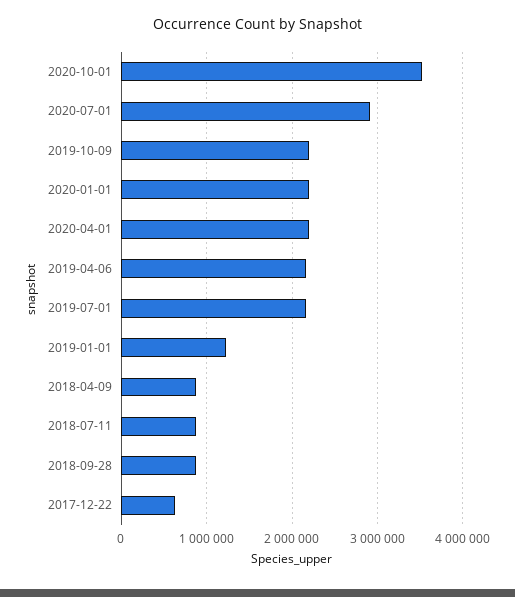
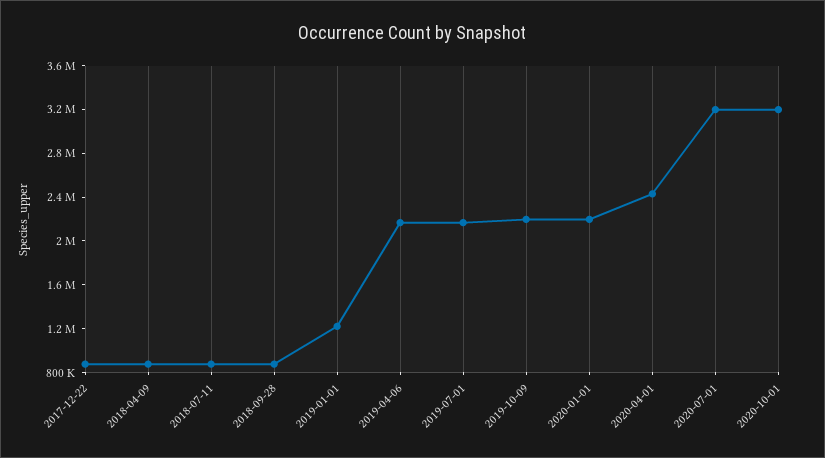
  {
-   "2020-10-01": 3500000,
+   "2020-10-01": 3200000,
-   "2020-07-01": 2900000,
+   "2020-07-01": 3200000,
    "2019-10-09": 2200000,
    "2020-01-01": 2200000,
-   "2020-04-01": 2200000,
+   "2020-04-01": 2400000,
    "2019-04-06": 2200000,
    "2019-07-01": 2200000,
    "2019-01-01": 1200000,
    "2018-04-09": 900000,
    "2018-07-11": 900000,
    "2018-09-28": 900000,
-   "2017-12-22": 600000
+   "2017-12-22": 900000
  }

